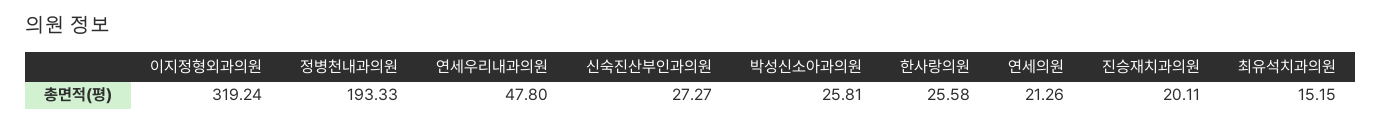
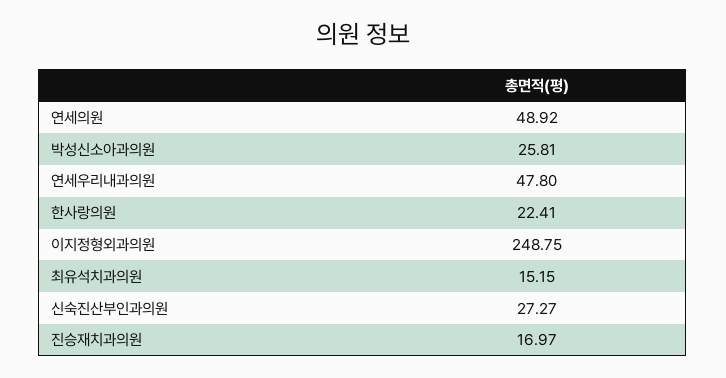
  {
-   "이지정형외과의원": 319.24,
+   "이지정형외과의원": 248.75,
-   "정병천내과의원": 193.33,
    "연세우리내과의원": 47.8,
    "신숙진산부인과의원": 27.27,
    "박성신소아과의원": 25.81,
-   "한사랑의원": 25.58,
+   "한사랑의원": 22.41,
-   "연세의원": 21.26,
+   "연세의원": 48.92,
-   "진승재치과의원": 20.11,
+   "진승재치과의원": 16.97,
    "최유석치과의원": 15.15
  }

